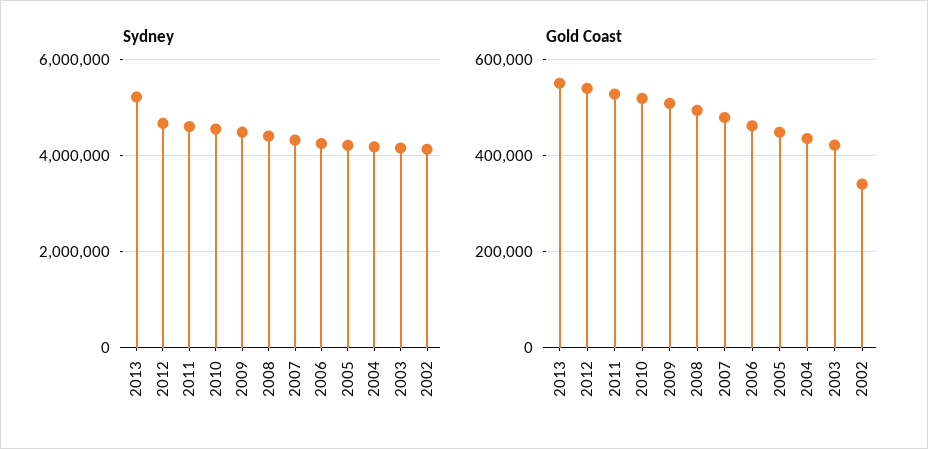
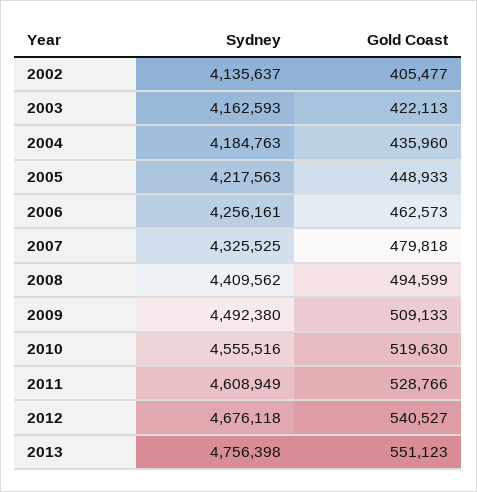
  {
    "Sydney": {
-     "2013": 5200000,
+     "2013": 4756398,
      "2012": 4676118,
      "2011": 4608949,
      "2010": 4555516,
      "2009": 4492380,
      "2008": 4409562,
      "2007": 4325525,
      "2006": 4256161,
      "2005": 4217563,
      "2004": 4184763,
      "2003": 4162593,
      "2002": 4135637
    },
    "Gold Coast": {
      "2013": 551123,
      "2012": 540527,
      "2011": 528766,
      "2010": 519630,
      "2009": 509133,
      "2008": 494599,
      "2007": 479818,
      "2006": 462573,
      "2005": 448933,
      "2004": 435960,
      "2003": 422113,
-     "2002": 340000
+     "2002": 405477
    }
  }

